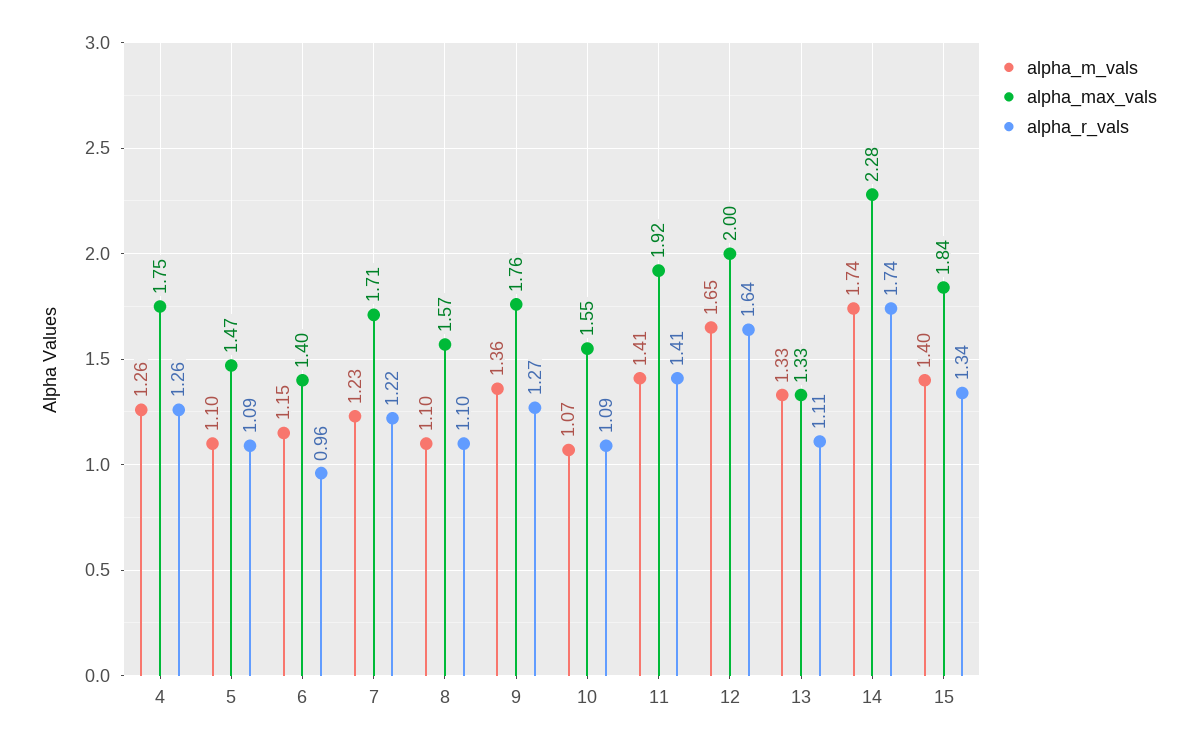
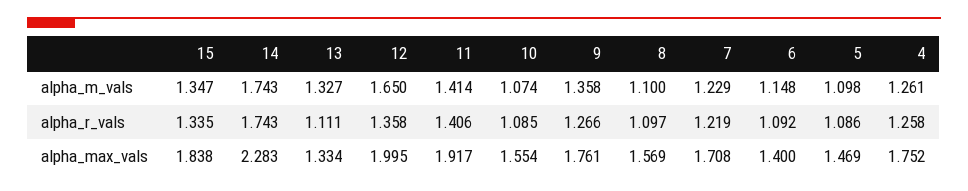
  {
    "alpha_m_vals": {
      "4": 1.261,
      "5": 1.098,
      "6": 1.148,
      "7": 1.229,
      "8": 1.1,
      "9": 1.358,
      "10": 1.074,
      "11": 1.414,
      "12": 1.65,
      "13": 1.327,
      "14": 1.743,
-     "15": 1.4
+     "15": 1.347
    },
    "alpha_max_vals": {
      "4": 1.752,
      "5": 1.469,
      "6": 1.4,
      "7": 1.708,
      "8": 1.569,
      "9": 1.761,
      "10": 1.554,
      "11": 1.917,
      "12": 1.995,
      "13": 1.334,
      "14": 2.283,
      "15": 1.838
    },
    "alpha_r_vals": {
      "4": 1.258,
      "5": 1.086,
-     "6": 0.96,
+     "6": 1.092,
      "7": 1.219,
      "8": 1.097,
      "9": 1.266,
      "10": 1.085,
      "11": 1.406,
-     "12": 1.64,
+     "12": 1.358,
      "13": 1.111,
      "14": 1.743,
      "15": 1.335
    }
  }

